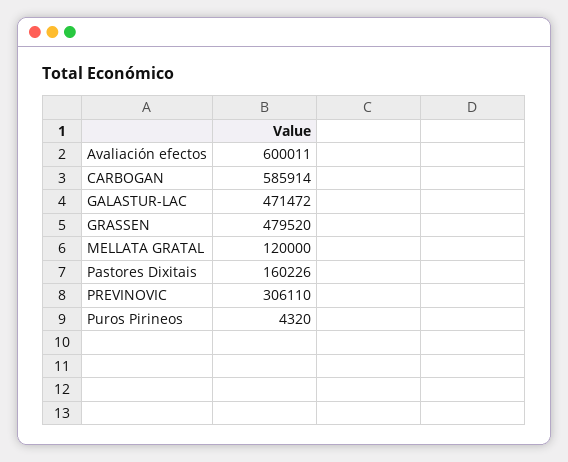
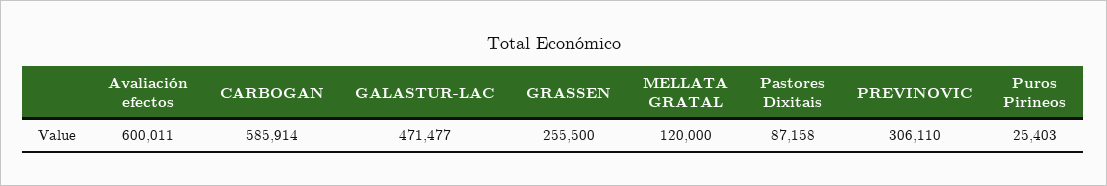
  {
    "Avaliación efectos": 600011,
    "CARBOGAN": 585914,
-   "GALASTUR-LAC": 471472,
+   "GALASTUR-LAC": 471477,
-   "GRASSEN": 479520,
+   "GRASSEN": 255500,
    "MELLATA GRATAL": 120000,
-   "Pastores Dixitais": 160226,
+   "Pastores Dixitais": 87158,
    "PREVINOVIC": 306110,
-   "Puros Pirineos": 4320
+   "Puros Pirineos": 25403
  }

